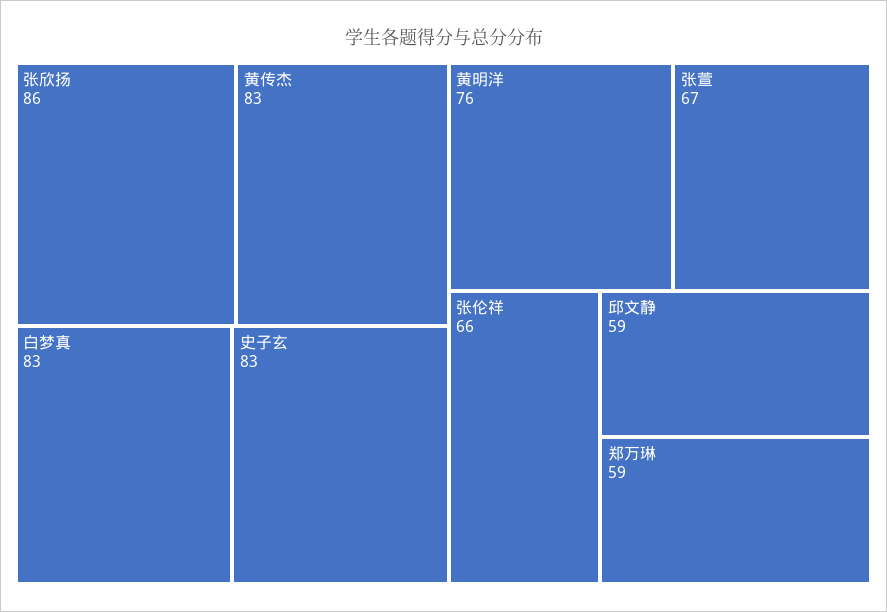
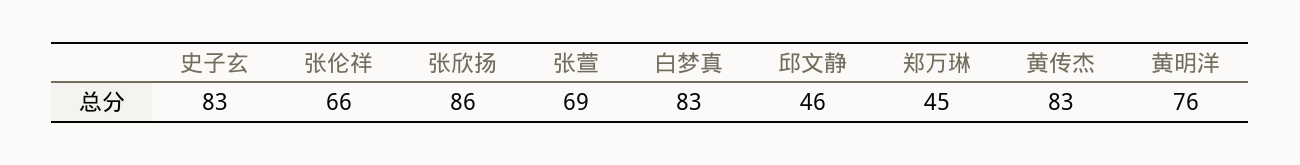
  {
    "张欣扬": 86,
    "黄传杰": 83,
    "白梦真": 83,
    "史子玄": 83,
    "黄明洋": 76,
-   "张萱": 67,
+   "张萱": 69,
    "张伦祥": 66,
-   "邱文静": 59,
+   "邱文静": 46,
-   "郑万琳": 59
+   "郑万琳": 45
  }

